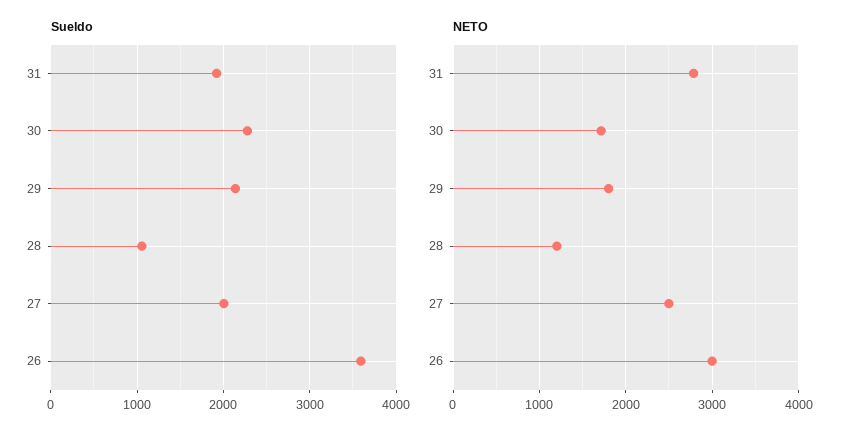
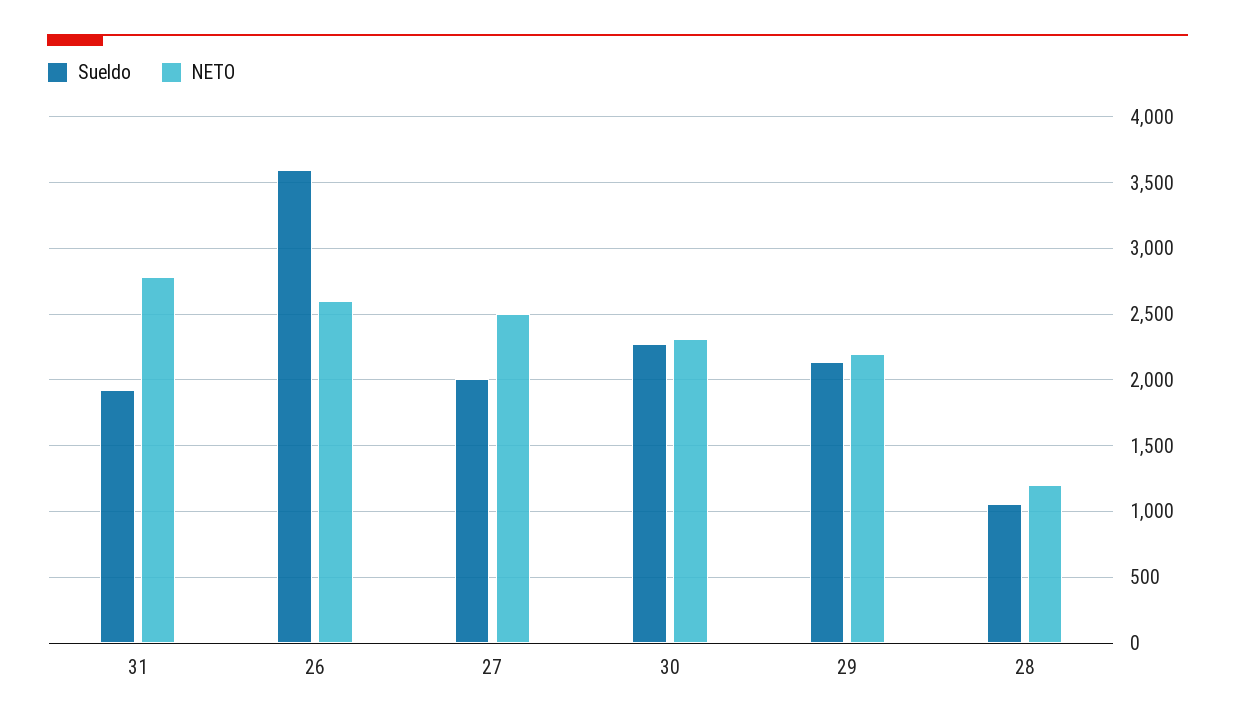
  {
    "Sueldo": {
      "31": 1900,
      "30": 2300,
      "29": 2150,
      "28": 1050,
      "27": 2000,
      "26": 3600
    },
    "NETO": {
      "31": 2800,
-     "30": 1700,
+     "30": 2300,
-     "29": 1800,
+     "29": 2200,
      "28": 1200,
      "27": 2500,
-     "26": 3000
+     "26": 2600
    }
  }

